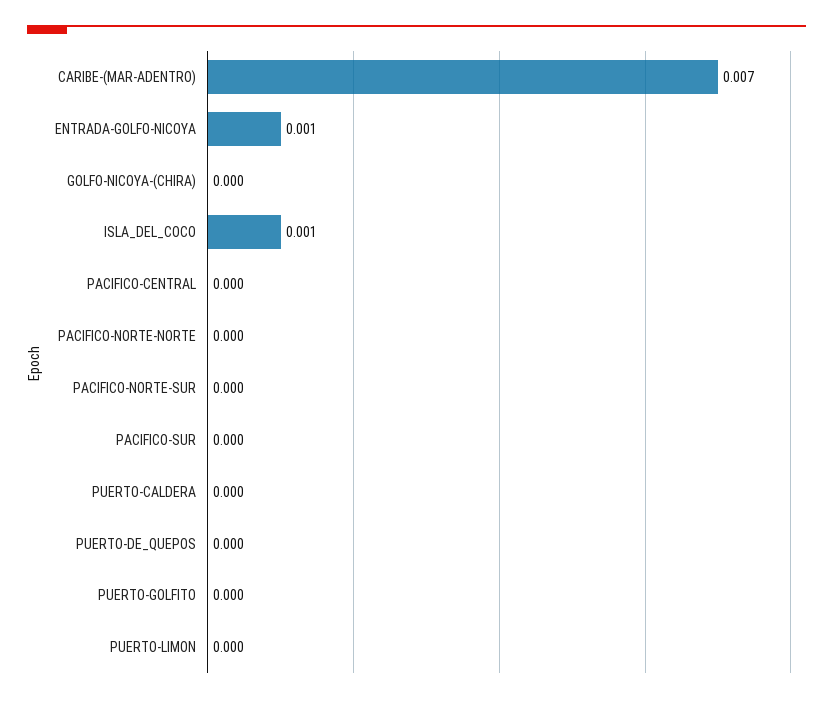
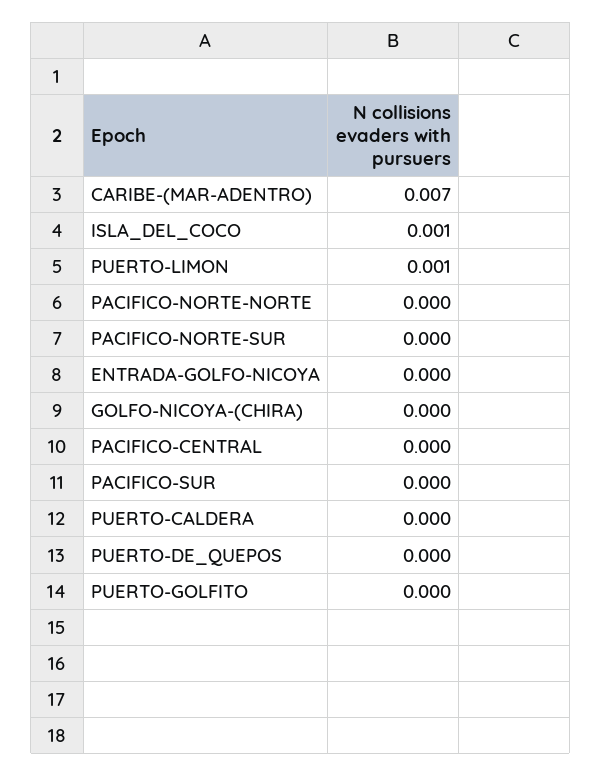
  {
    "CARIBE-(MAR-ADENTRO)": 0.007,
-   "ENTRADA-GOLFO-NICOYA": 0.001,
+   "ENTRADA-GOLFO-NICOYA": 0,
    "GOLFO-NICOYA-(CHIRA)": 0,
    "ISLA_DEL_COCO": 0.001,
    "PACIFICO-CENTRAL": 0,
    "PACIFICO-NORTE-NORTE": 0,
    "PACIFICO-NORTE-SUR": 0,
    "PACIFICO-SUR": 0,
    "PUERTO-CALDERA": 0,
    "PUERTO-DE_QUEPOS": 0,
    "PUERTO-GOLFITO": 0,
-   "PUERTO-LIMON": 0
+   "PUERTO-LIMON": 0.001
  }

